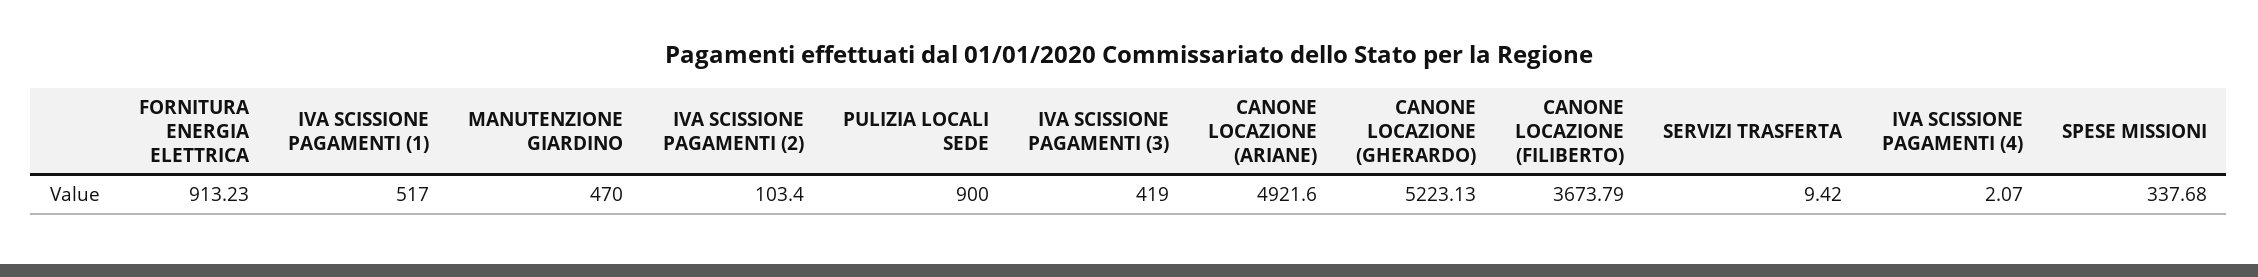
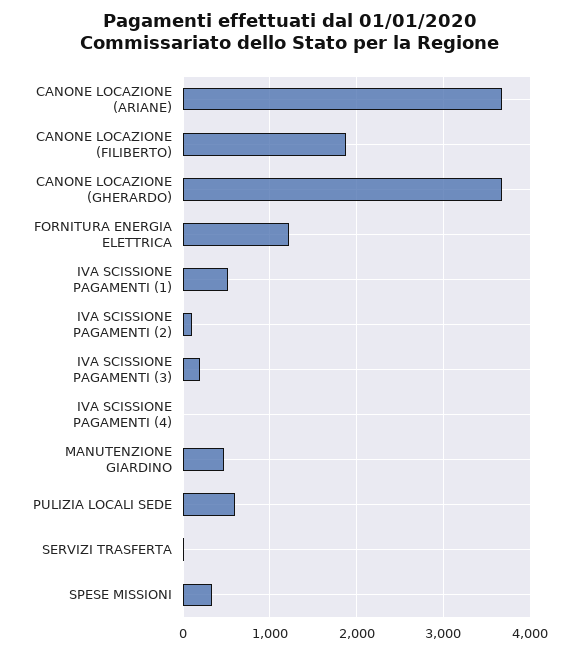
  {
-   "FORNITURA ENERGIA ELETTRICA": 913.23,
+   "FORNITURA ENERGIA ELETTRICA": 1200,
    "IVA SCISSIONE PAGAMENTI (1)": 517,
    "MANUTENZIONE GIARDINO": 470,
    "IVA SCISSIONE PAGAMENTI (2)": 103.4,
-   "PULIZIA LOCALI SEDE": 900,
+   "PULIZIA LOCALI SEDE": 600,
-   "IVA SCISSIONE PAGAMENTI (3)": 419,
+   "IVA SCISSIONE PAGAMENTI (3)": 200,
-   "CANONE LOCAZIONE (ARIANE)": 4921.6,
+   "CANONE LOCAZIONE (ARIANE)": 3700,
-   "CANONE LOCAZIONE (GHERARDO)": 5223.13,
+   "CANONE LOCAZIONE (GHERARDO)": 3700,
-   "CANONE LOCAZIONE (FILIBERTO)": 3673.79,
+   "CANONE LOCAZIONE (FILIBERTO)": 1900,
    "SERVIZI TRASFERTA": 9.42,
    "IVA SCISSIONE PAGAMENTI (4)": 2.07,
    "SPESE MISSIONI": 337.68
  }

